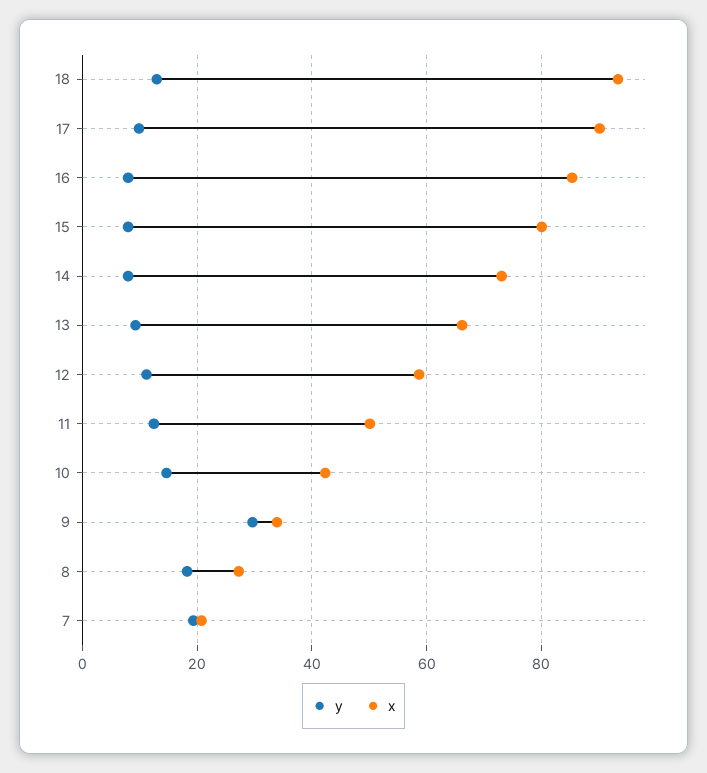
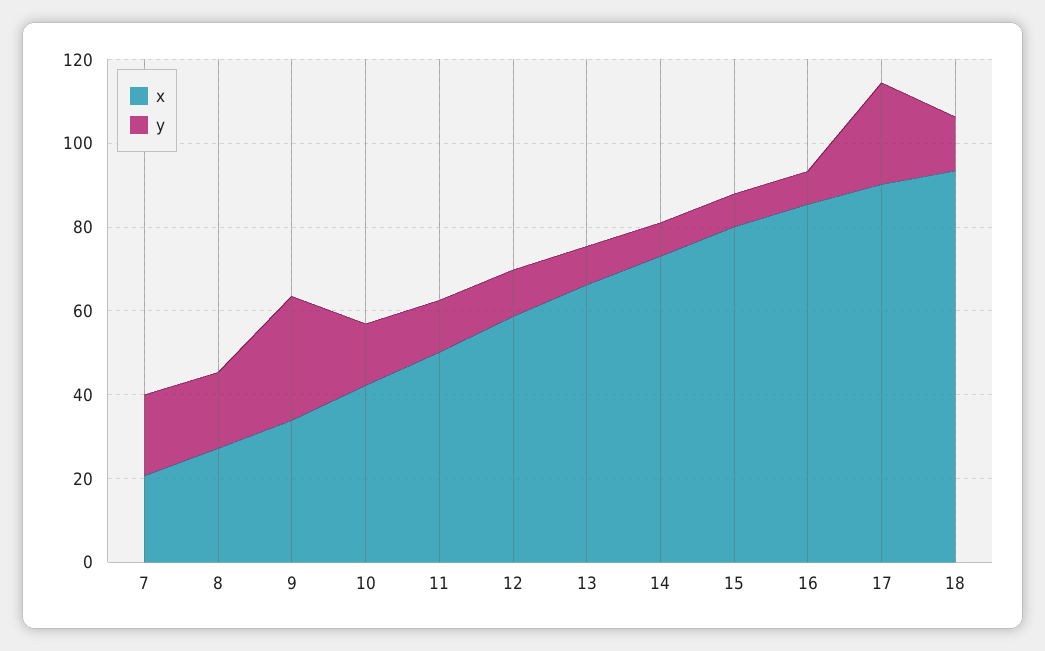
  {
    "y": {
      "18": 12,
-     "17": 10,
+     "17": 25,
      "16": 8,
      "15": 8,
      "14": 8,
      "13": 10,
      "12": 12,
      "11": 12,
      "10": 14,
      "9": 30,
      "8": 18,
      "7": 20
    },
    "x": {
      "18": 94,
      "17": 90,
      "16": 86,
      "15": 80,
      "14": 74,
      "13": 66,
      "12": 58,
      "11": 50,
      "10": 42,
      "9": 34,
      "8": 28,
      "7": 20
    }
  }

